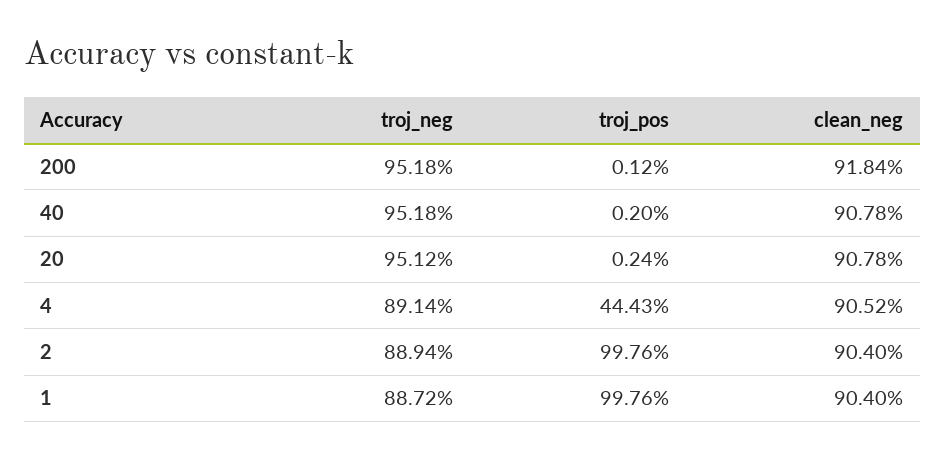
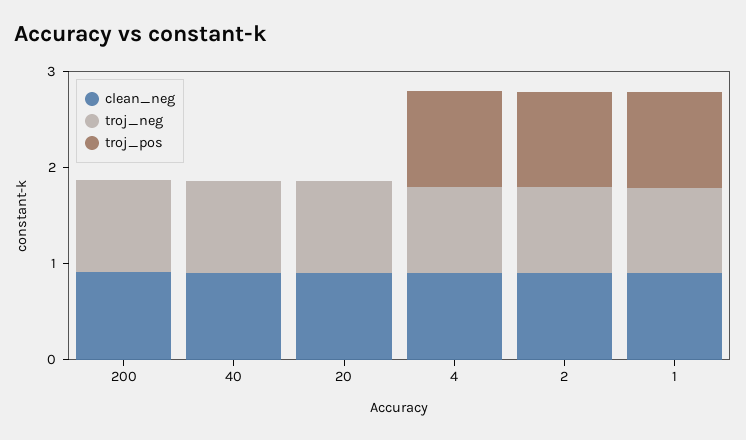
  {
    "troj_neg": {
      "200": 0.9518,
      "40": 0.9518,
      "20": 0.9512,
      "4": 0.8914,
      "2": 0.8894,
      "1": 0.8872
    },
    "troj_pos": {
      "200": 0.0012,
      "40": 0.002,
      "20": 0.0024,
-     "4": 0.4443,
+     "4": 1,
      "2": 0.9976,
      "1": 0.9976
    },
    "clean_neg": {
      "200": 0.9184,
      "40": 0.9078,
      "20": 0.9078,
      "4": 0.9052,
      "2": 0.904,
      "1": 0.904
    }
  }

